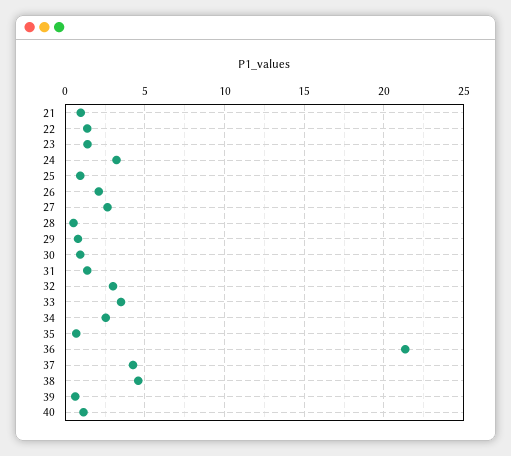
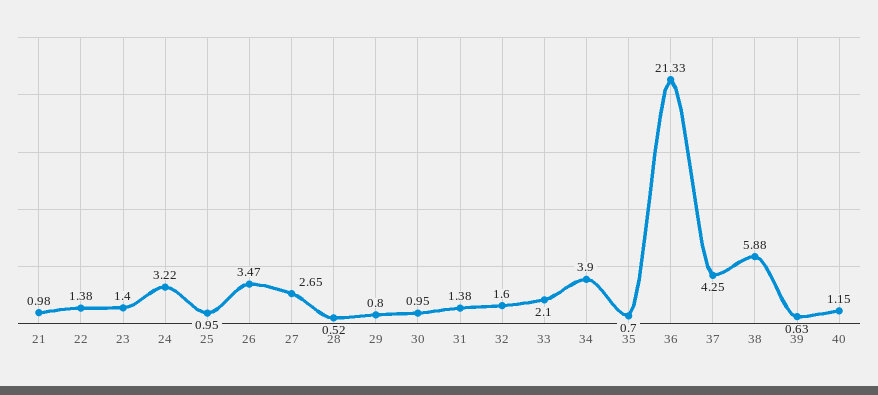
  {
    "21": 0.98,
    "22": 1.38,
    "23": 1.4,
    "24": 3.22,
    "25": 0.95,
-   "26": 2,
+   "26": 3.47,
    "27": 2.65,
    "28": 0.52,
    "29": 0.8,
    "30": 0.95,
    "31": 1.38,
-   "32": 3,
+   "32": 1.6,
-   "33": 3.5,
+   "33": 2.1,
-   "34": 2.5,
+   "34": 3.9,
    "35": 0.7,
    "36": 21.33,
    "37": 4.25,
-   "38": 4.5,
+   "38": 5.88,
    "39": 0.63,
    "40": 1.15
  }

